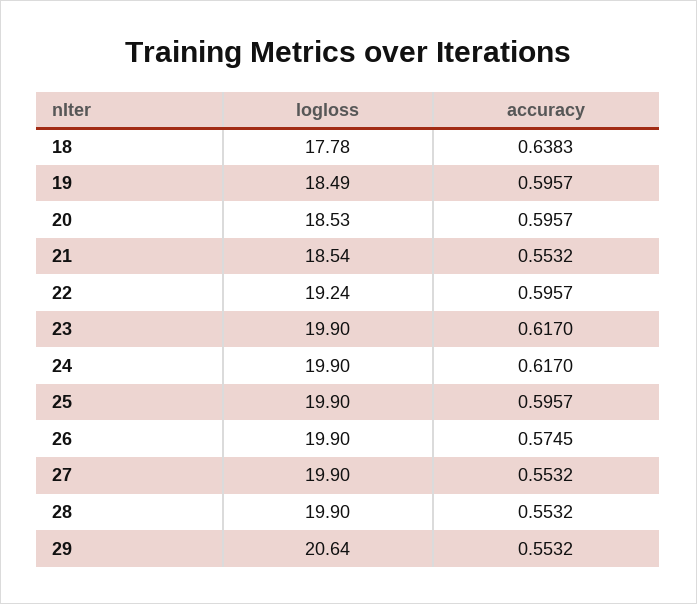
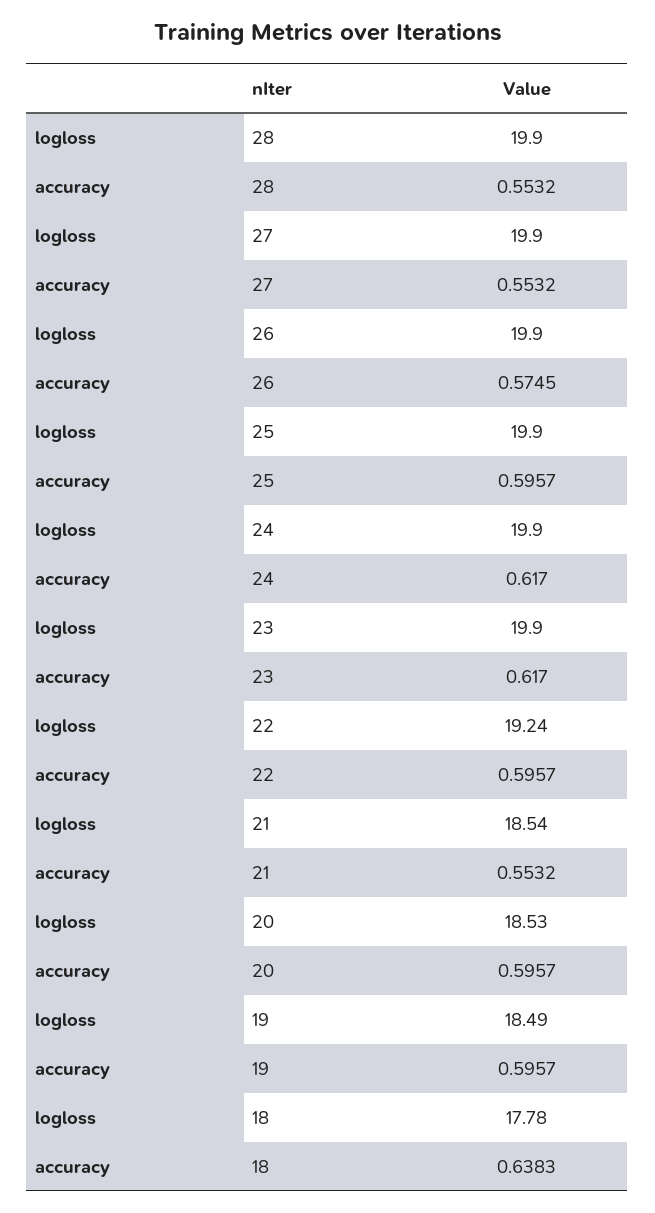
  {
    "logloss": {
      "18": 17.78,
      "19": 18.49,
      "20": 18.53,
      "21": 18.54,
      "22": 19.24,
      "23": 19.9,
      "24": 19.9,
      "25": 19.9,
      "26": 19.9,
      "27": 19.9,
-     "28": 19.9,
+     "28": 19.9
-     "29": 20.64
    },
    "accuracy": {
      "18": 0.6383,
      "19": 0.5957,
      "20": 0.5957,
      "21": 0.5532,
      "22": 0.5957,
      "23": 0.617,
      "24": 0.617,
      "25": 0.5957,
      "26": 0.5745,
      "27": 0.5532,
-     "28": 0.5532,
+     "28": 0.5532
-     "29": 0.5532
    }
  }

